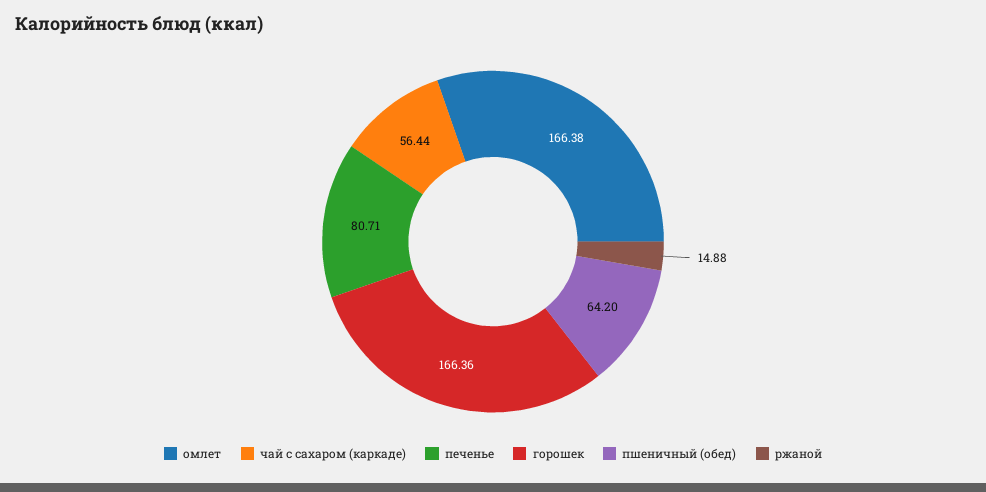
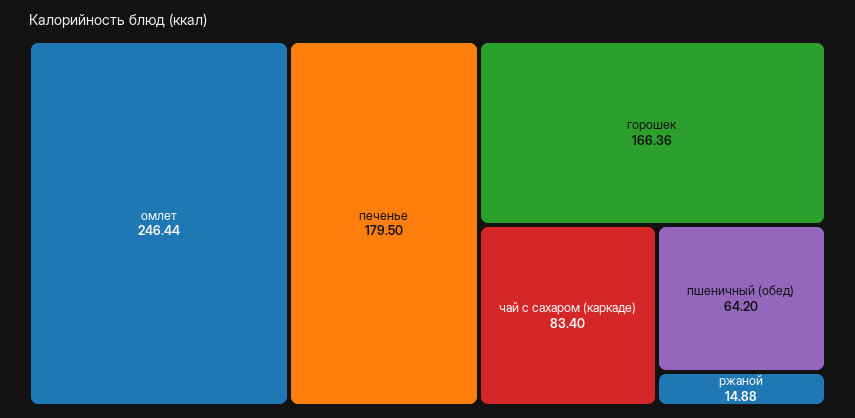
  {
-   "омлет": 166.38,
+   "омлет": 246.44,
-   "чай с сахаром (каркаде)": 56.44,
+   "чай с сахаром (каркаде)": 83.4,
-   "печенье": 80.71,
+   "печенье": 179.5,
    "горошек": 166.36,
    "пшеничный (обед)": 64.2,
    "ржаной": 14.88
  }

